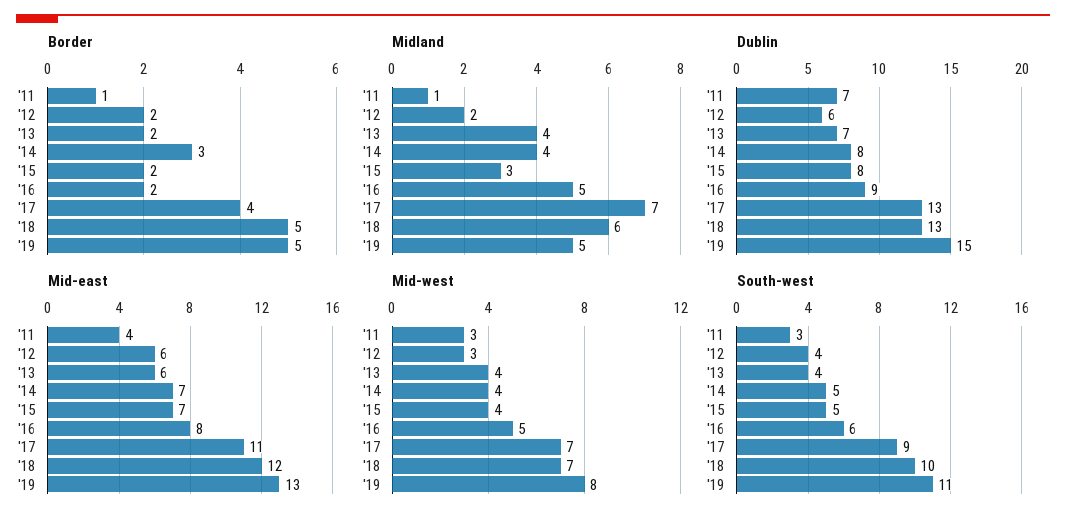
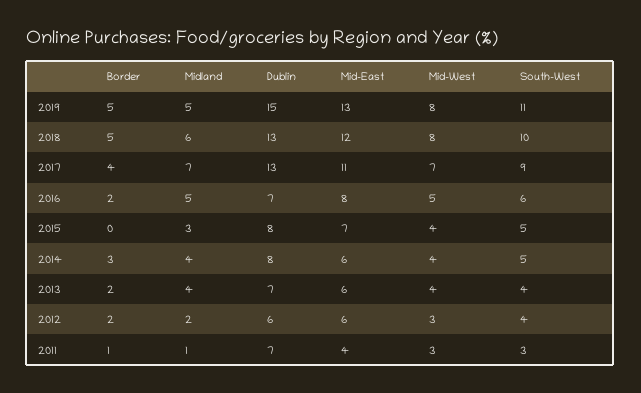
  {
    "Border": {
      "'11": 1,
      "'12": 2,
      "'13": 2,
      "'14": 3,
-     "'15": 2,
+     "'15": 0,
      "'16": 2,
      "'17": 4,
      "'18": 5,
      "'19": 5
    },
    "Midland": {
      "'11": 1,
      "'12": 2,
      "'13": 4,
      "'14": 4,
      "'15": 3,
      "'16": 5,
      "'17": 7,
      "'18": 6,
      "'19": 5
    },
    "Dublin": {
      "'11": 7,
      "'12": 6,
      "'13": 7,
      "'14": 8,
      "'15": 8,
-     "'16": 9,
+     "'16": 7,
      "'17": 13,
      "'18": 13,
      "'19": 15
    },
    "Mid-east": {
      "'11": 4,
      "'12": 6,
      "'13": 6,
-     "'14": 7,
+     "'14": 6,
      "'15": 7,
      "'16": 8,
      "'17": 11,
      "'18": 12,
      "'19": 13
    },
    "Mid-west": {
      "'11": 3,
      "'12": 3,
      "'13": 4,
      "'14": 4,
      "'15": 4,
      "'16": 5,
      "'17": 7,
-     "'18": 7,
+     "'18": 8,
      "'19": 8
    },
    "South-west": {
      "'11": 3,
      "'12": 4,
      "'13": 4,
      "'14": 5,
      "'15": 5,
      "'16": 6,
      "'17": 9,
      "'18": 10,
      "'19": 11
    }
  }

